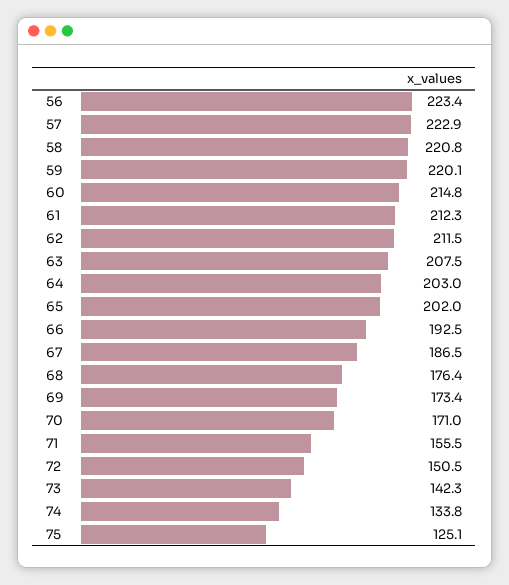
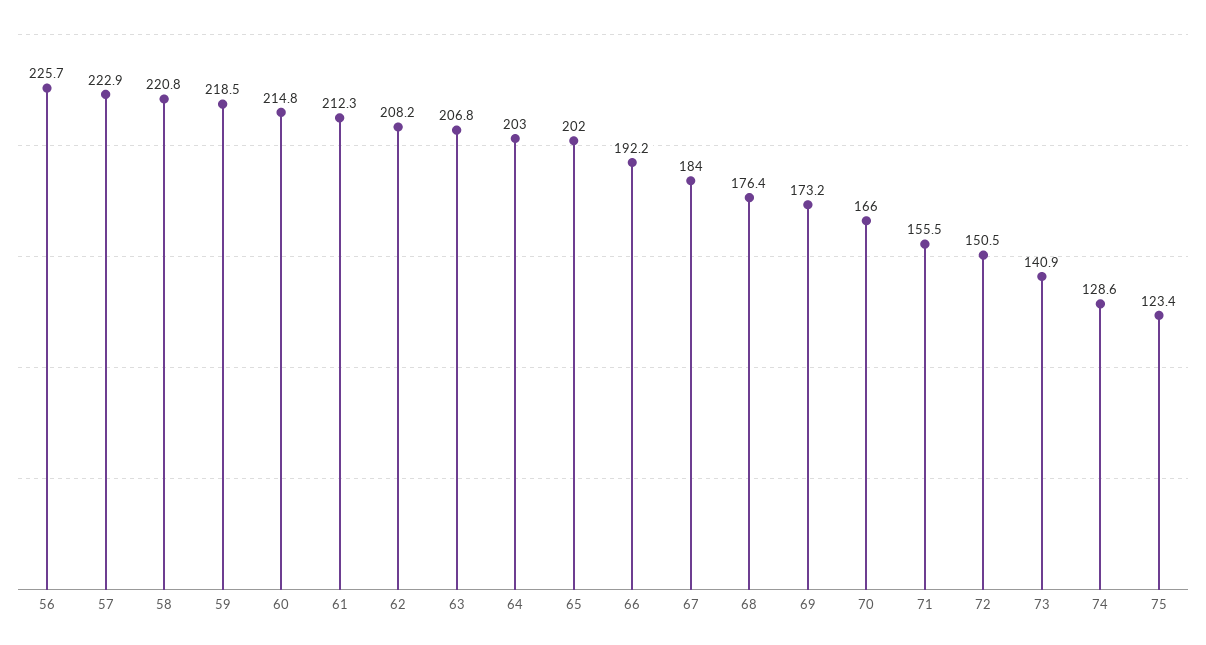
  {
-   "56": 223.4,
+   "56": 225.7,
    "57": 222.9,
    "58": 220.8,
-   "59": 220.1,
+   "59": 218.5,
    "60": 214.8,
    "61": 212.3,
-   "62": 211.5,
+   "62": 208.2,
-   "63": 207.5,
+   "63": 206.8,
    "64": 203,
    "65": 202,
-   "66": 192.5,
+   "66": 192.2,
-   "67": 186.5,
+   "67": 184,
    "68": 176.4,
-   "69": 173.4,
+   "69": 173.2,
-   "70": 171,
+   "70": 166,
    "71": 155.5,
    "72": 150.5,
-   "73": 142.3,
+   "73": 140.9,
-   "74": 133.8,
+   "74": 128.6,
-   "75": 125.1
+   "75": 123.4
  }

